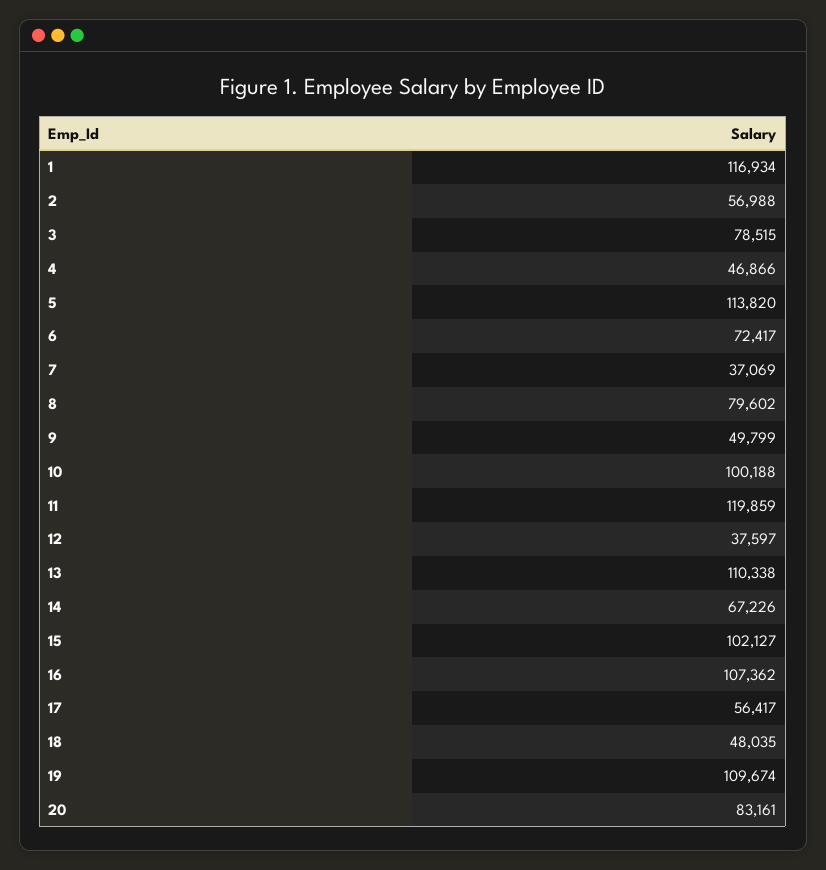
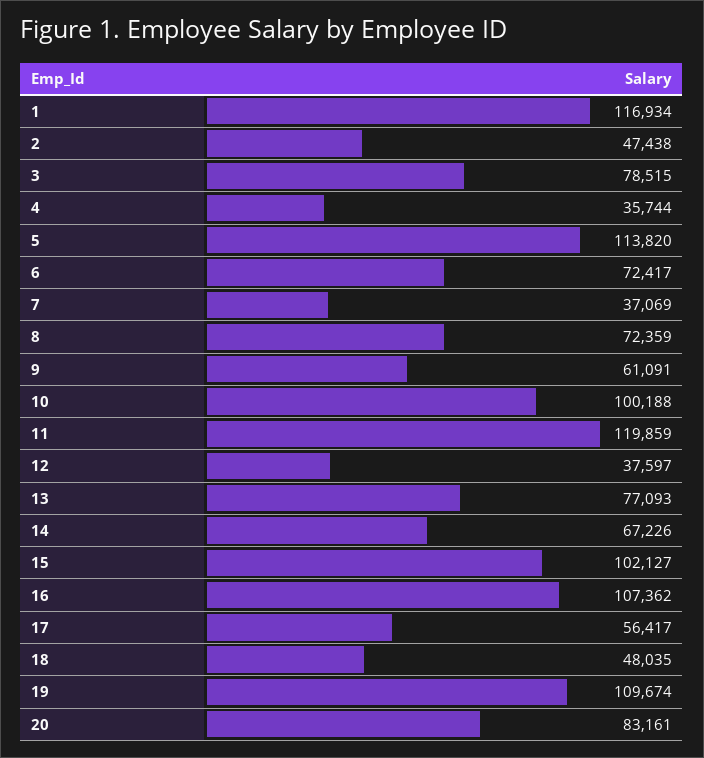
  {
    "1": 116934,
-   "2": 56988,
+   "2": 47438,
    "3": 78515,
-   "4": 46866,
+   "4": 35744,
    "5": 113820,
    "6": 72417,
    "7": 37069,
-   "8": 79602,
+   "8": 72359,
-   "9": 49799,
+   "9": 61091,
    "10": 100188,
    "11": 119859,
    "12": 37597,
-   "13": 110338,
+   "13": 77093,
    "14": 67226,
    "15": 102127,
    "16": 107362,
    "17": 56417,
    "18": 48035,
    "19": 109674,
    "20": 83161
  }

